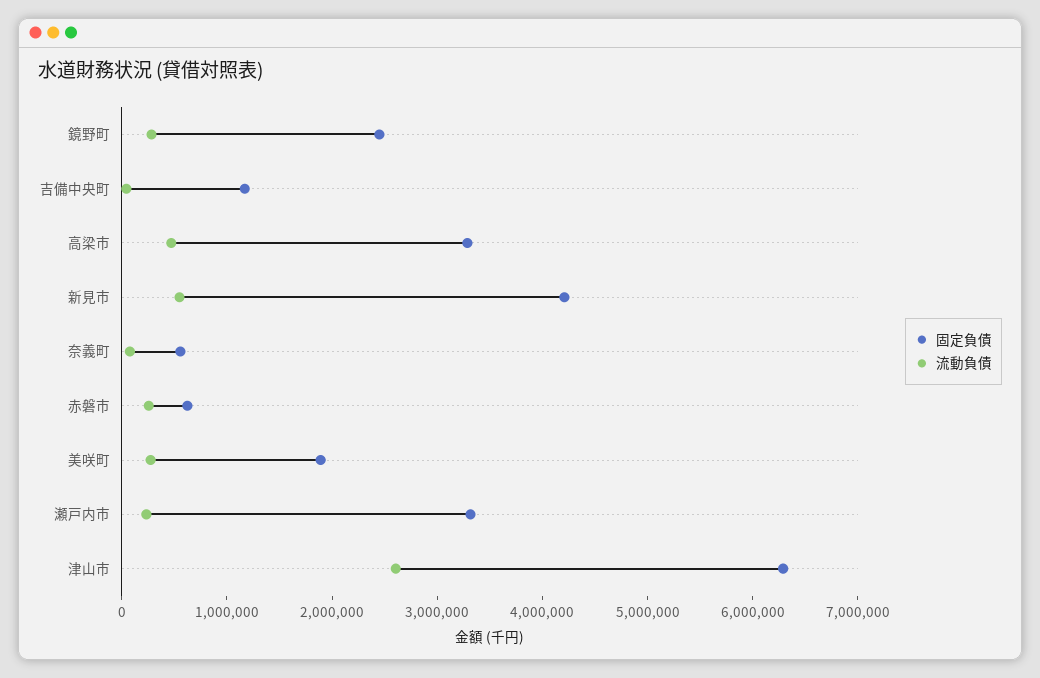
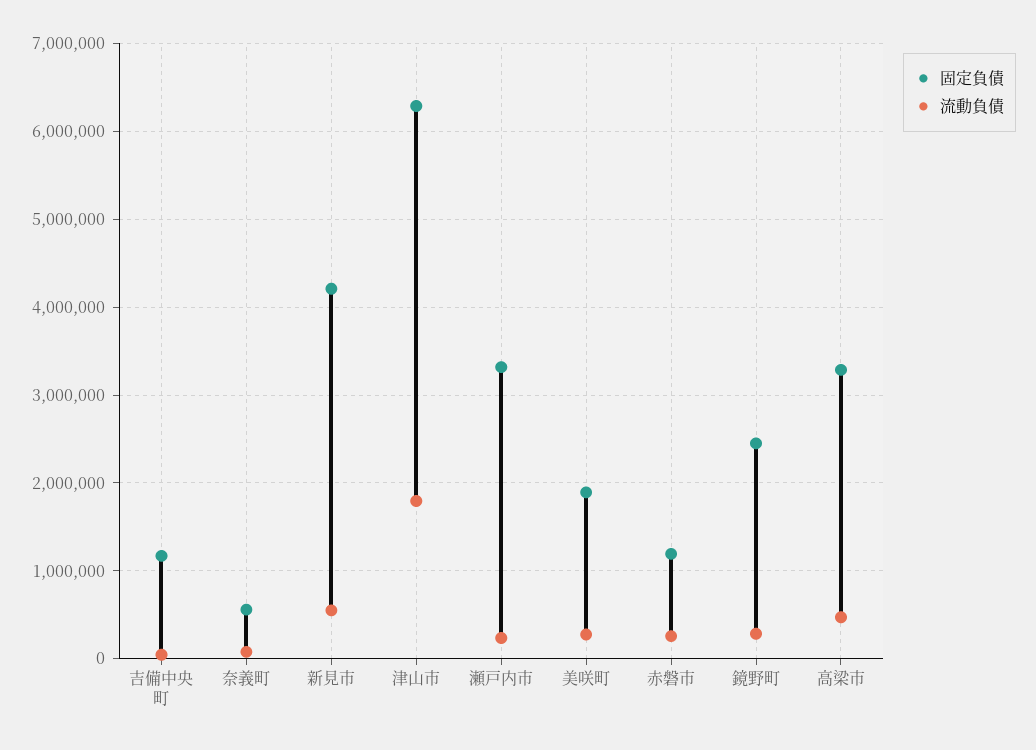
  {
    "固定負債": {
      "鏡野町": 2400000,
      "吉備中央町": 1200000,
      "高梁市": 3300000,
      "新見市": 4200000,
      "奈義町": 600000,
-     "赤磐市": 600000,
+     "赤磐市": 1200000,
      "美咲町": 1900000,
      "瀬戸内市": 3300000,
      "津山市": 6300000
    },
    "流動負債": {
      "鏡野町": 300000,
      "吉備中央町": 0,
      "高梁市": 500000,
      "新見市": 500000,
      "奈義町": 100000,
      "赤磐市": 300000,
      "美咲町": 300000,
      "瀬戸内市": 200000,
-     "津山市": 2600000
+     "津山市": 1800000
    }
  }

